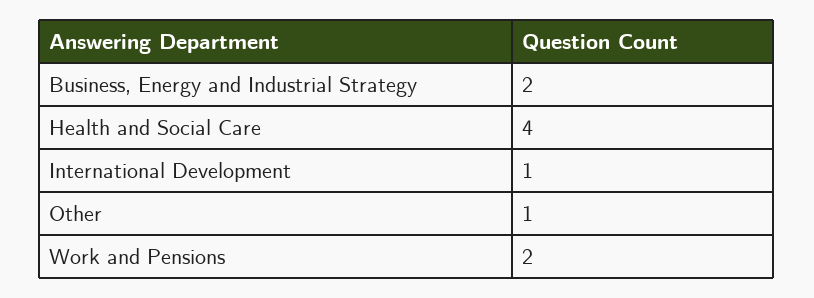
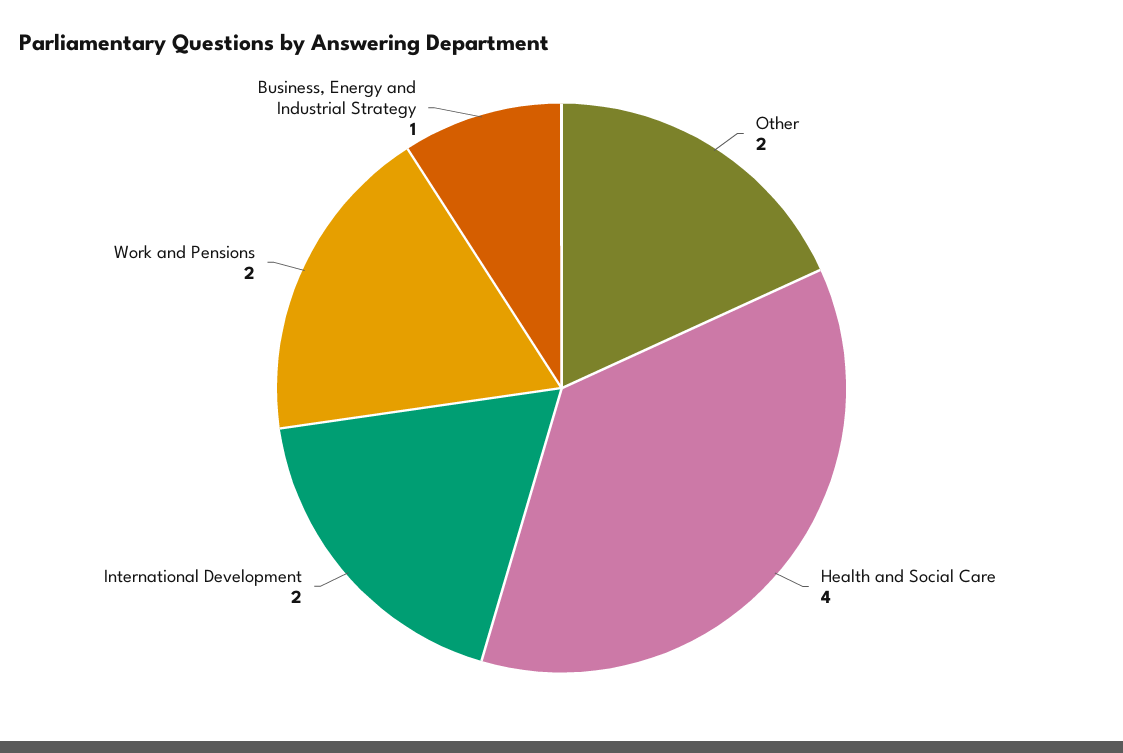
  {
-   "Business, Energy and Industrial Strategy": 2,
+   "Business, Energy and Industrial Strategy": 1,
    "Health and Social Care": 4,
-   "International Development": 1,
+   "International Development": 2,
-   "Other": 1,
+   "Other": 2,
    "Work and Pensions": 2
  }

